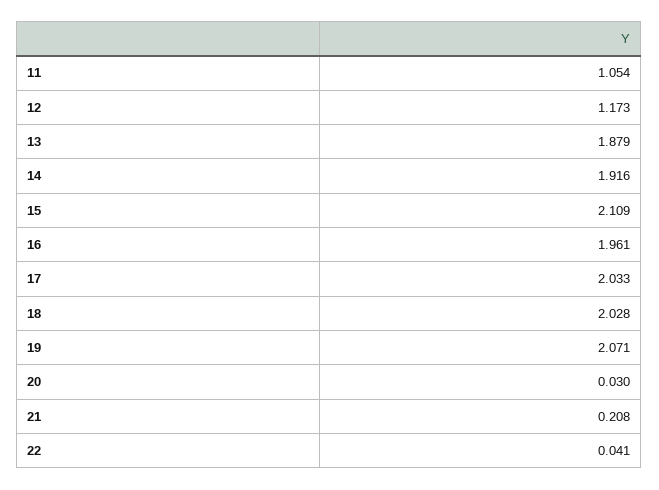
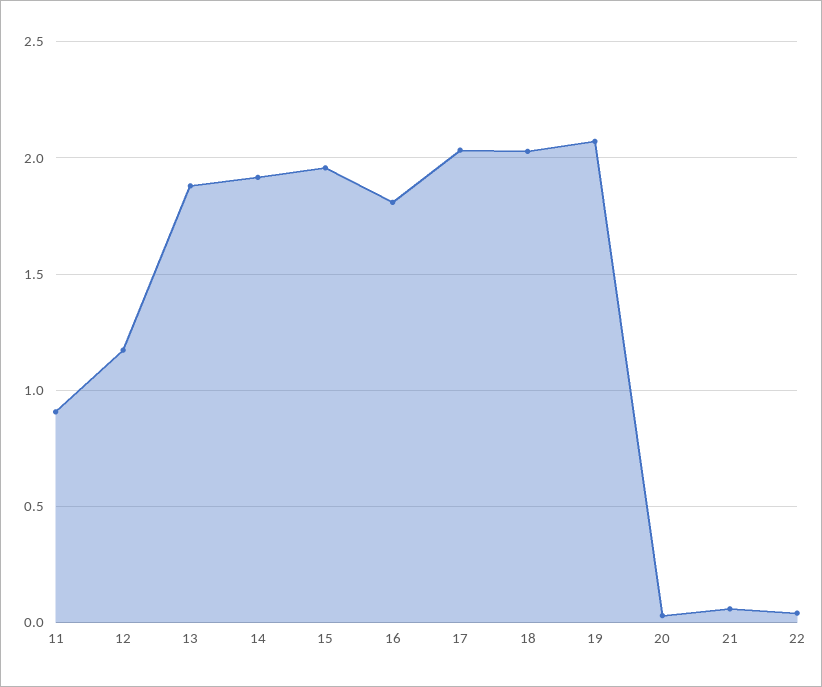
  {
-   "11": 1.054,
+   "11": 0.9,
    "12": 1.173,
    "13": 1.879,
    "14": 1.916,
-   "15": 2.109,
+   "15": 1.95,
-   "16": 1.961,
+   "16": 1.8,
    "17": 2.033,
    "18": 2.028,
    "19": 2.071,
    "20": 0.03,
-   "21": 0.208,
+   "21": 0.05,
    "22": 0.041
  }

